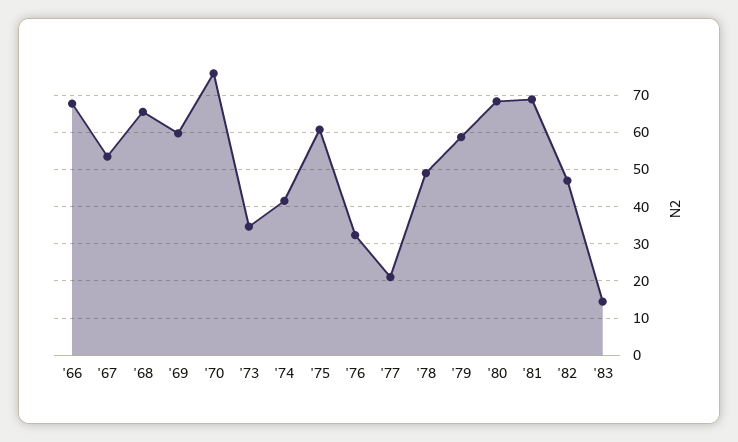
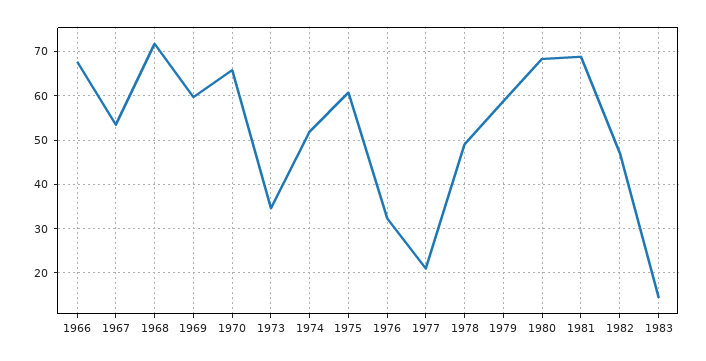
  {
    "'66": 68,
    "'67": 54,
-   "'68": 66,
+   "'68": 72,
    "'69": 60,
-   "'70": 76,
+   "'70": 66,
    "'73": 34,
-   "'74": 42,
+   "'74": 52,
    "'75": 60,
    "'76": 32,
    "'77": 22,
    "'78": 50,
    "'79": 58,
    "'80": 68,
    "'81": 68,
    "'82": 48,
    "'83": 14
  }

